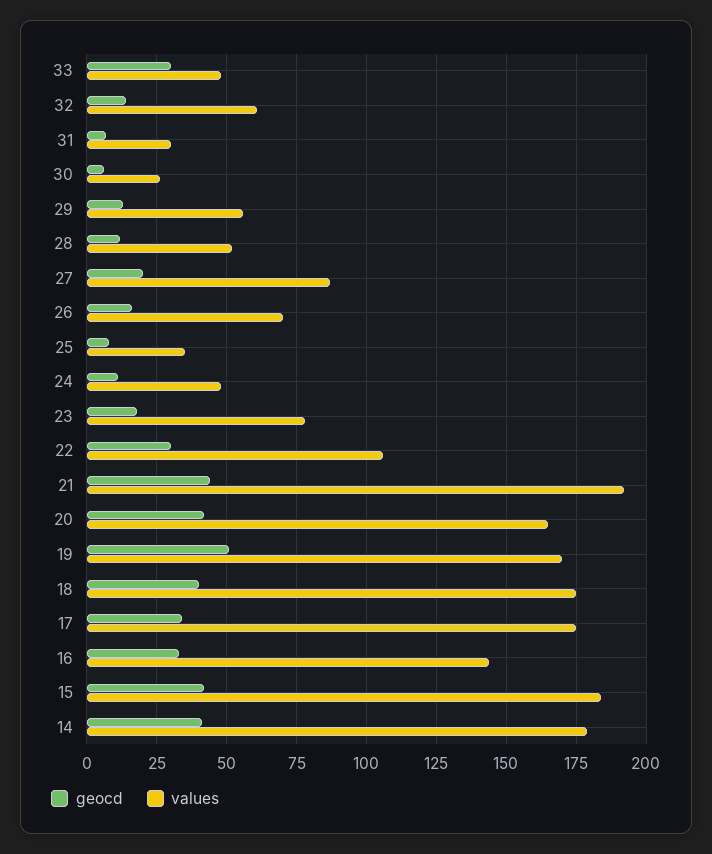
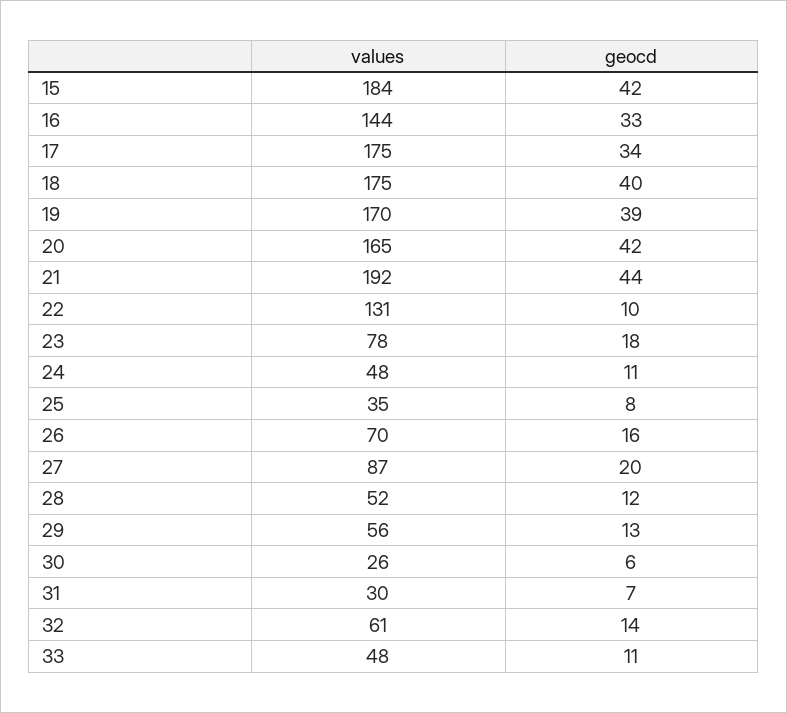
  {
    "geocd": {
-     "33": 30,
+     "33": 11,
      "32": 14,
      "31": 7,
      "30": 6,
      "29": 13,
      "28": 12,
      "27": 20,
      "26": 16,
      "25": 8,
      "24": 11,
      "23": 18,
-     "22": 30,
+     "22": 10,
      "21": 44,
      "20": 42,
-     "19": 50,
+     "19": 39,
      "18": 40,
      "17": 34,
      "16": 33,
-     "15": 42,
+     "15": 42
-     "14": 40
    },
    "values": {
      "33": 48,
      "32": 61,
      "31": 30,
      "30": 26,
      "29": 56,
      "28": 52,
      "27": 87,
      "26": 70,
      "25": 35,
      "24": 48,
      "23": 78,
-     "22": 105,
+     "22": 131,
      "21": 192,
      "20": 165,
      "19": 170,
      "18": 175,
      "17": 175,
      "16": 144,
-     "15": 184,
+     "15": 184
-     "14": 180
    }
  }

